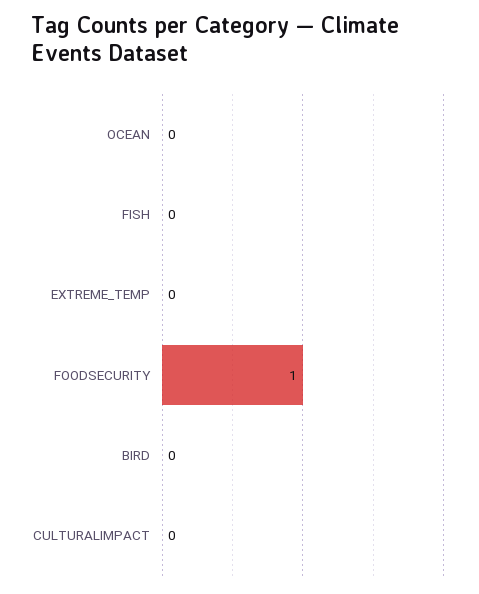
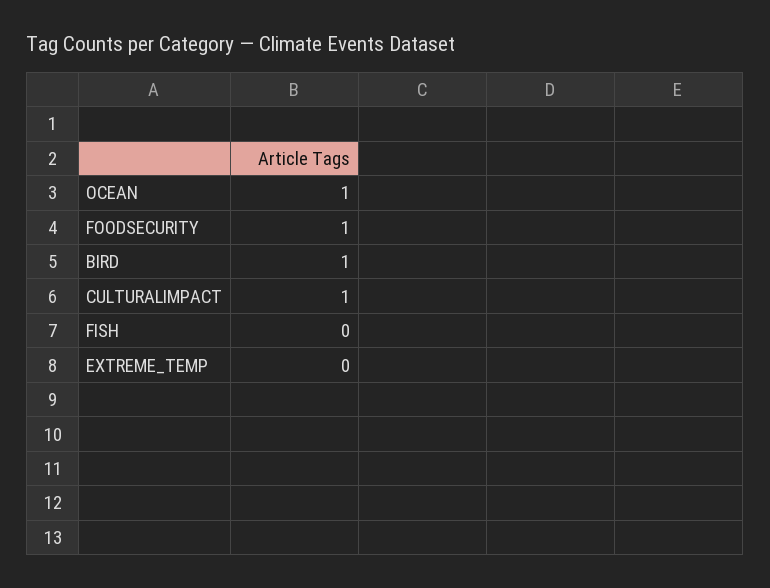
  {
-   "OCEAN": 0,
+   "OCEAN": 1,
    "FISH": 0,
    "EXTREME_TEMP": 0,
    "FOODSECURITY": 1,
-   "BIRD": 0,
+   "BIRD": 1,
-   "CULTURALIMPACT": 0
+   "CULTURALIMPACT": 1
  }

